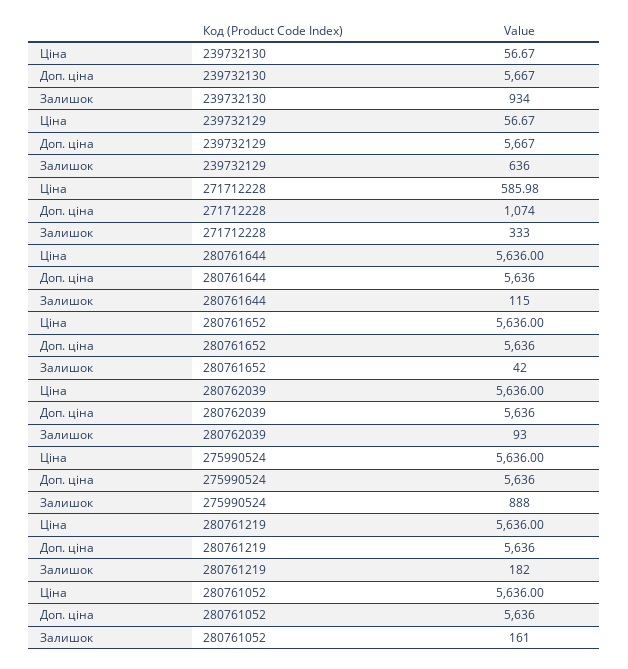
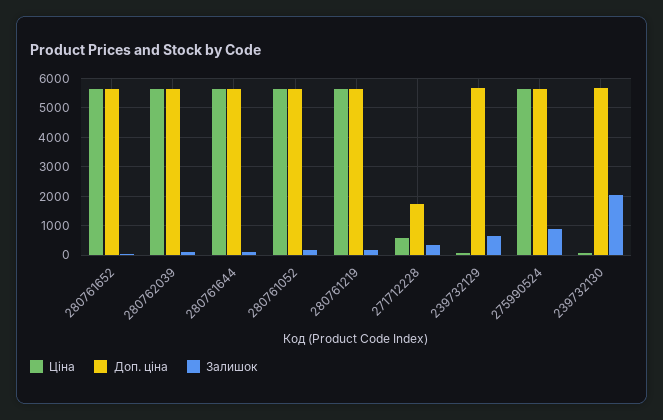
  {
    "Ціна": {
      "239732130": 56.67,
      "239732129": 56.67,
      "271712228": 585.98,
      "280761644": 5636,
      "280761652": 5636,
      "280762039": 5636,
      "275990524": 5636,
      "280761219": 5636,
      "280761052": 5636
    },
    "Доп. ціна": {
      "239732130": 5667,
      "239732129": 5667,
-     "271712228": 1074,
+     "271712228": 1750,
      "280761644": 5636,
      "280761652": 5636,
      "280762039": 5636,
      "275990524": 5636,
      "280761219": 5636,
      "280761052": 5636
    },
    "Залишок": {
-     "239732130": 934,
+     "239732130": 2000,
      "239732129": 636,
      "271712228": 333,
      "280761644": 115,
      "280761652": 42,
      "280762039": 93,
      "275990524": 888,
      "280761219": 182,
      "280761052": 161
    }
  }

